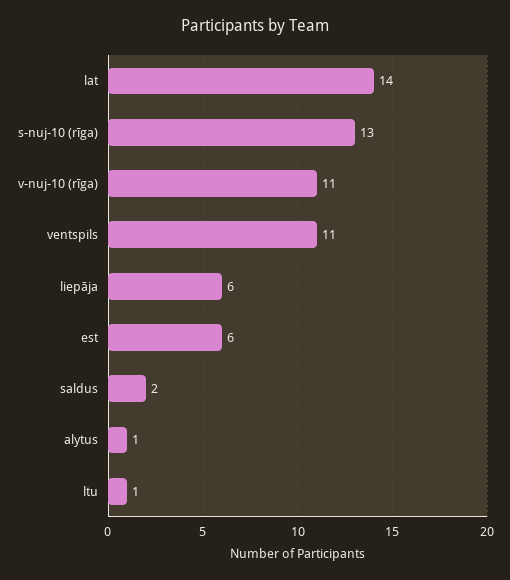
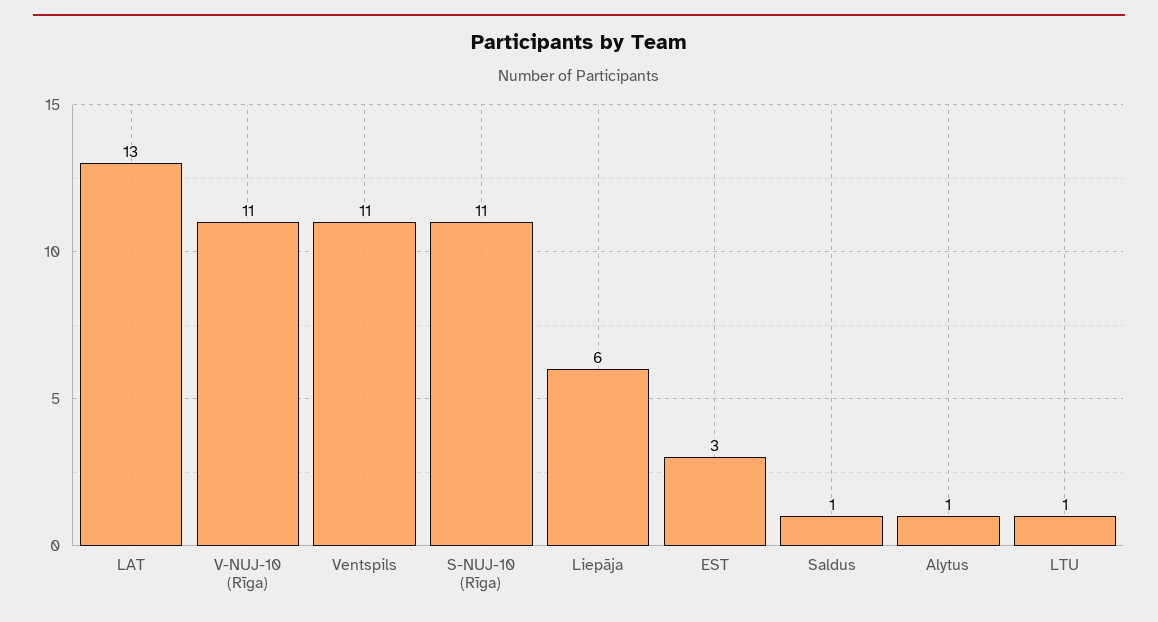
  {
-   "lat": 14,
+   "lat": 13,
-   "s-nuj-10 (rīga)": 13,
+   "s-nuj-10 (rīga)": 11,
    "v-nuj-10 (rīga)": 11,
    "ventspils": 11,
    "liepāja": 6,
-   "est": 6,
+   "est": 3,
-   "saldus": 2,
+   "saldus": 1,
    "alytus": 1,
    "ltu": 1
  }

